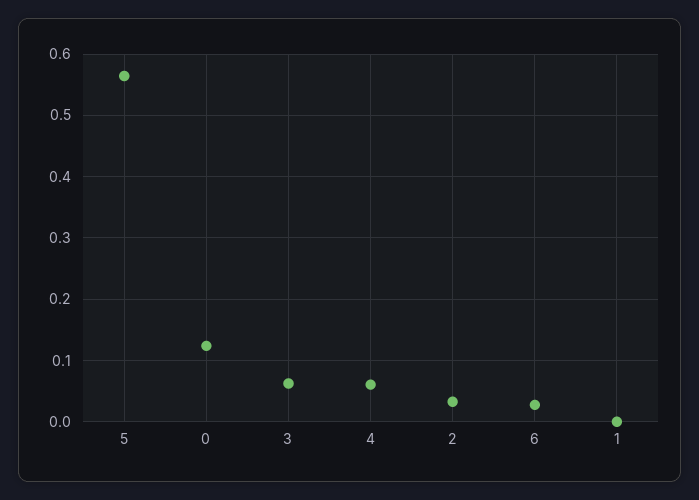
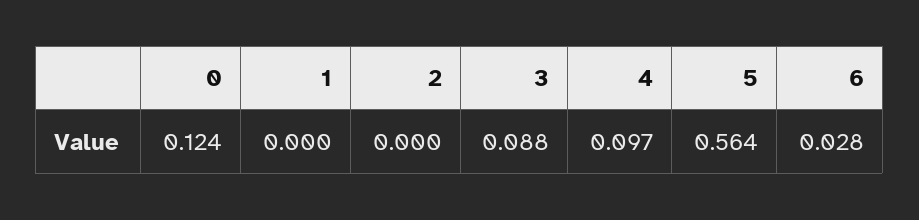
  {
    "5": 0.564,
    "0": 0.124,
-   "3": 0.06,
+   "3": 0.088,
-   "4": 0.06,
+   "4": 0.097,
-   "2": 0.03,
+   "2": 0,
    "6": 0.028,
    "1": 0
  }

